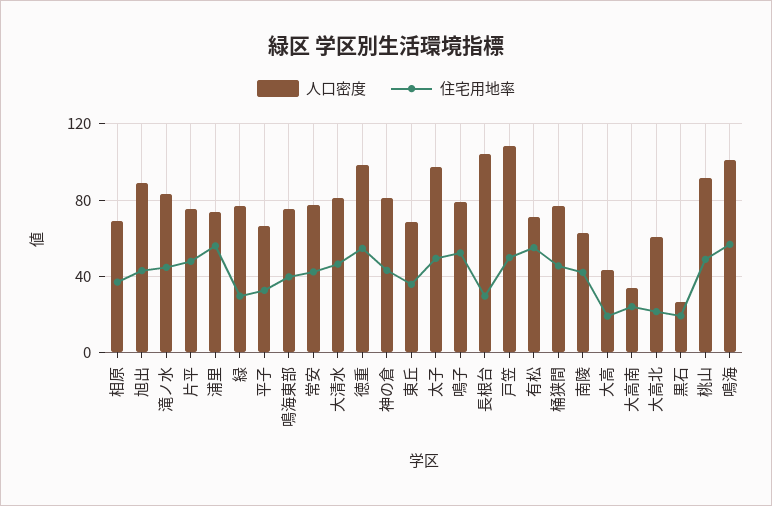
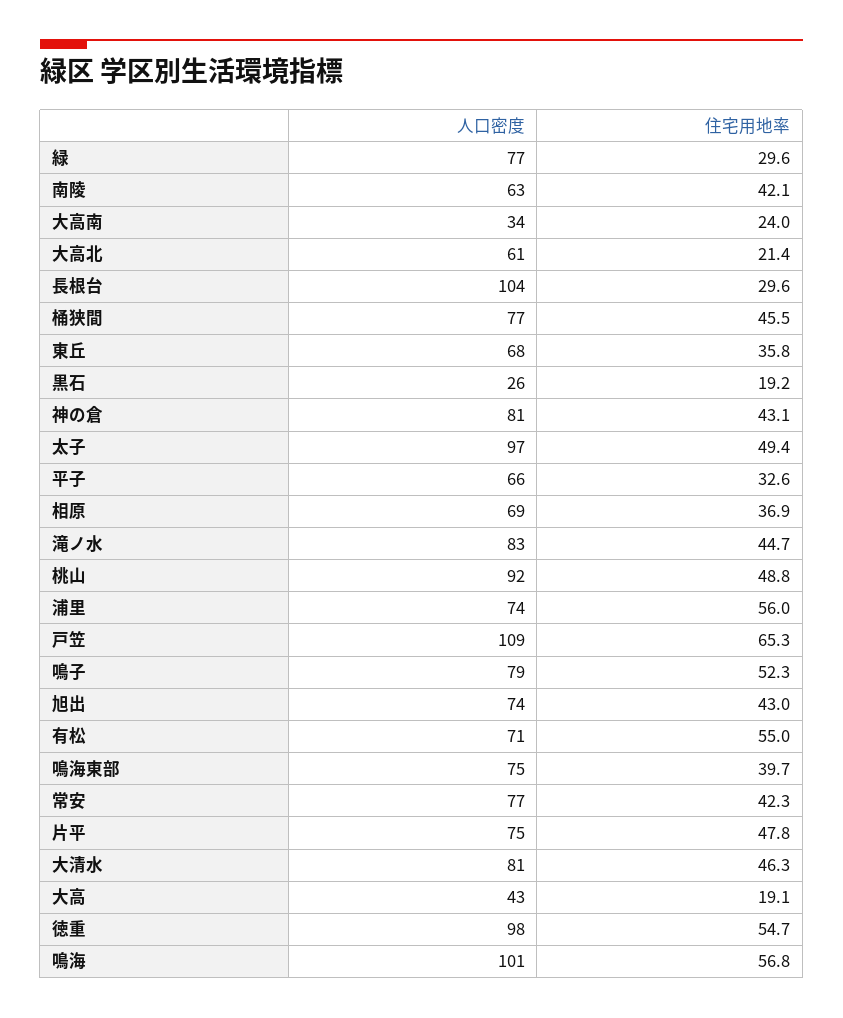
  {
    "人口密度": {
      "相原": 69,
-     "旭出": 90,
+     "旭出": 74,
      "滝ノ水": 83,
      "片平": 75,
      "浦里": 74,
      "緑": 77,
      "平子": 66,
      "鳴海東部": 75,
      "常安": 77,
      "大清水": 81,
      "徳重": 98,
      "神の倉": 81,
      "東丘": 68,
      "太子": 97,
      "鳴子": 79,
      "長根台": 104,
      "戸笠": 109,
      "有松": 71,
      "桶狭間": 77,
      "南陵": 63,
      "大高": 43,
      "大高南": 34,
      "大高北": 61,
      "黒石": 26,
      "桃山": 92,
      "鳴海": 101
    },
    "住宅用地率": {
      "相原": 36.9,
      "旭出": 43,
      "滝ノ水": 44.7,
      "片平": 47.8,
      "浦里": 56,
      "緑": 29.6,
      "平子": 32.6,
      "鳴海東部": 39.7,
      "常安": 42.3,
      "大清水": 46.3,
      "徳重": 54.7,
      "神の倉": 43.1,
      "東丘": 35.8,
      "太子": 49.4,
      "鳴子": 52.3,
      "長根台": 29.6,
-     "戸笠": 50,
+     "戸笠": 65.3,
      "有松": 55,
      "桶狭間": 45.5,
      "南陵": 42.1,
      "大高": 19.1,
      "大高南": 24,
      "大高北": 21.4,
      "黒石": 19.2,
      "桃山": 48.8,
      "鳴海": 56.8
    }
  }

